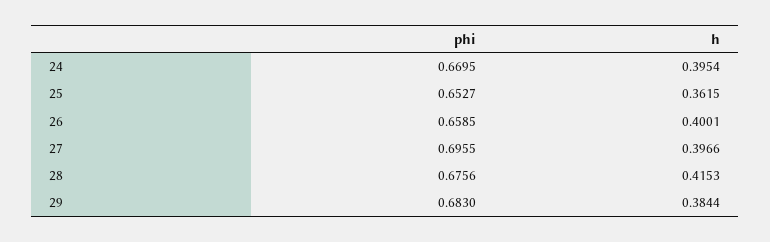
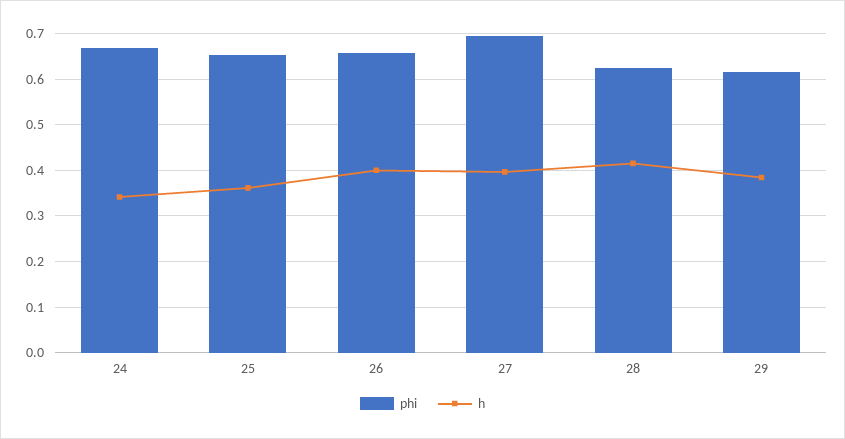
  {
    "phi": {
      "24": 0.6695,
      "25": 0.6527,
      "26": 0.6585,
      "27": 0.6955,
-     "28": 0.6756,
+     "28": 0.62,
-     "29": 0.683
+     "29": 0.62
    },
    "h": {
-     "24": 0.3954,
+     "24": 0.34,
      "25": 0.3615,
      "26": 0.4001,
      "27": 0.3966,
      "28": 0.4153,
      "29": 0.3844
    }
  }

